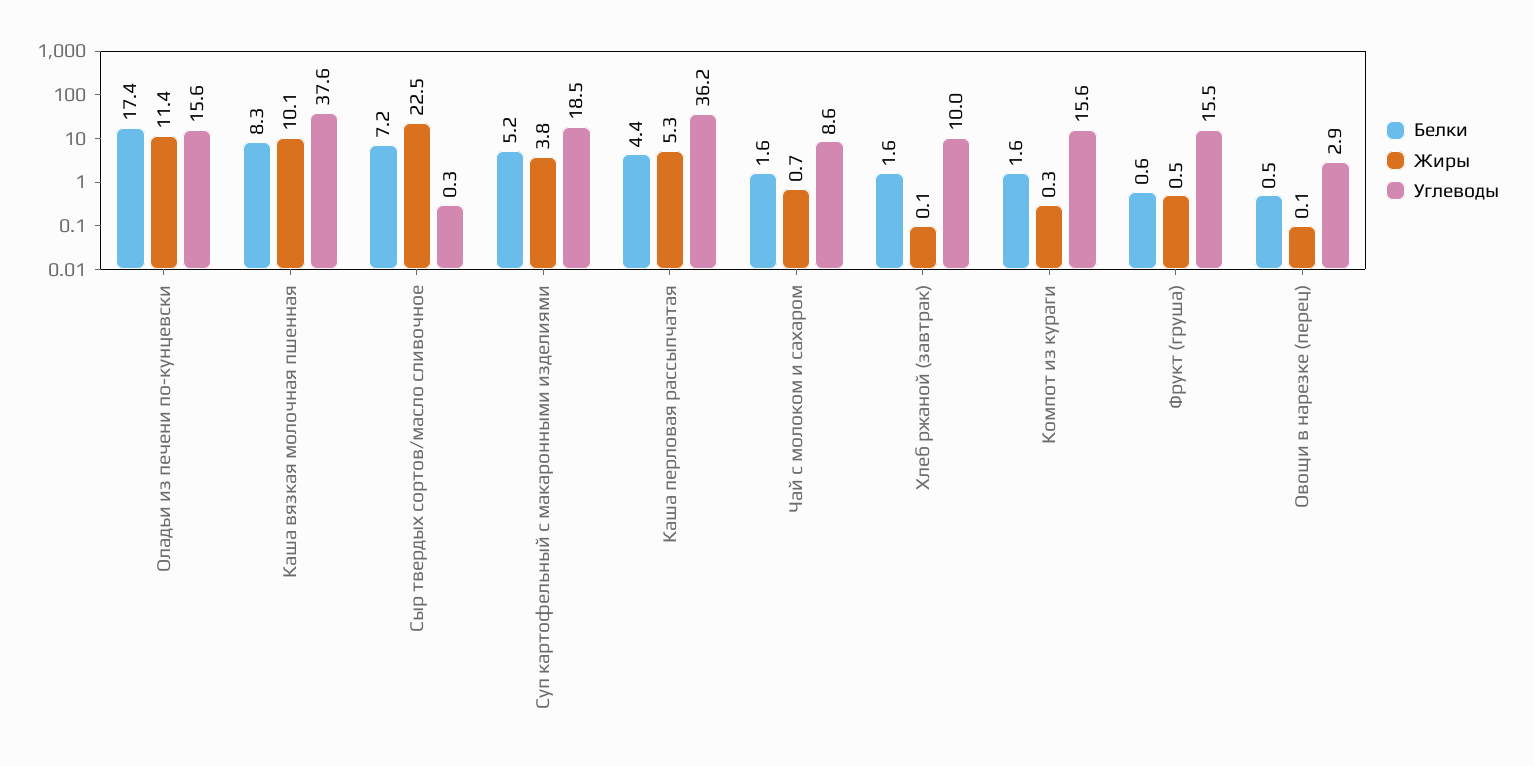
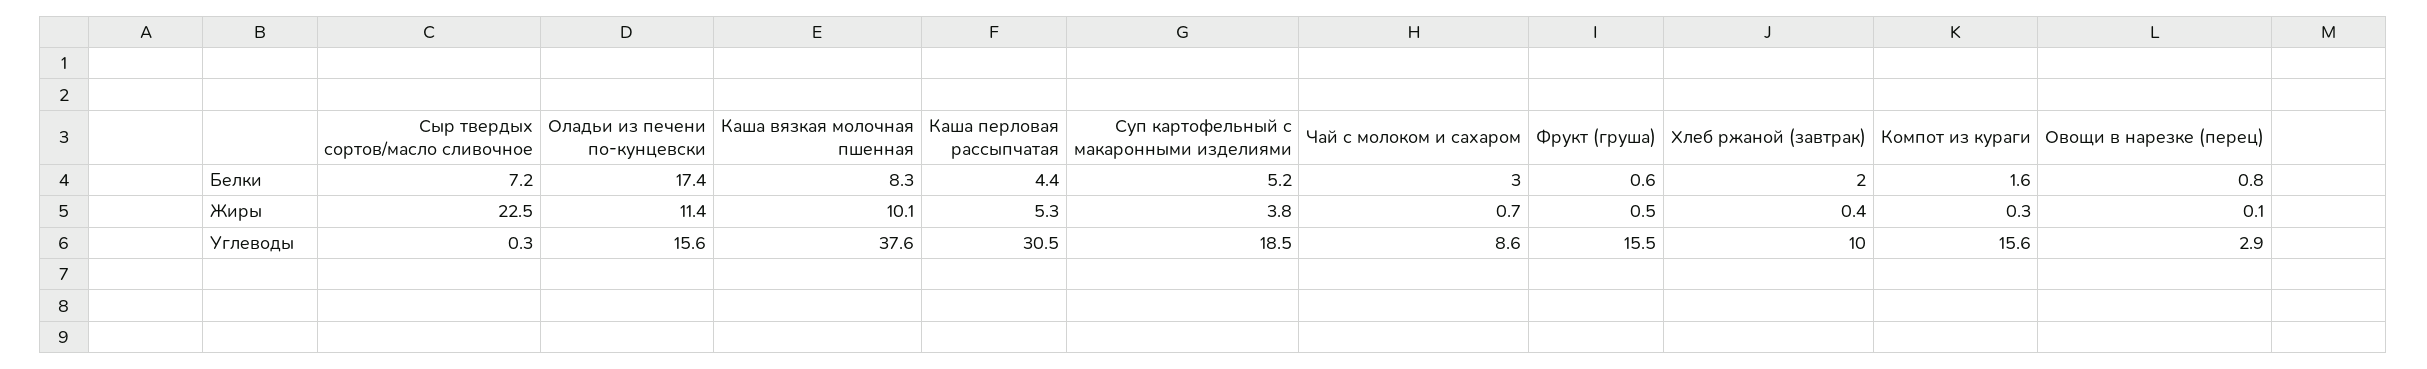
  {
    "Белки": {
      "Оладьи из печени по-кунцевски": 17.4,
      "Каша вязкая молочная пшенная": 8.3,
      "Сыр твердых сортов/масло сливочное": 7.2,
      "Суп картофельный с макаронными изделиями": 5.2,
      "Каша перловая рассыпчатая": 4.4,
-     "Чай с молоком и сахаром": 1.6,
+     "Чай с молоком и сахаром": 3,
-     "Хлеб ржаной (завтрак)": 1.6,
+     "Хлеб ржаной (завтрак)": 2,
      "Компот из кураги": 1.6,
      "Фрукт (груша)": 0.6,
-     "Овощи в нарезке (перец)": 0.5
+     "Овощи в нарезке (перец)": 0.8
    },
    "Жиры": {
      "Оладьи из печени по-кунцевски": 11.4,
      "Каша вязкая молочная пшенная": 10.1,
      "Сыр твердых сортов/масло сливочное": 22.5,
      "Суп картофельный с макаронными изделиями": 3.8,
      "Каша перловая рассыпчатая": 5.3,
      "Чай с молоком и сахаром": 0.7,
-     "Хлеб ржаной (завтрак)": 0.1,
+     "Хлеб ржаной (завтрак)": 0.4,
      "Компот из кураги": 0.3,
      "Фрукт (груша)": 0.5,
      "Овощи в нарезке (перец)": 0.1
    },
    "Углеводы": {
      "Оладьи из печени по-кунцевски": 15.6,
      "Каша вязкая молочная пшенная": 37.6,
      "Сыр твердых сортов/масло сливочное": 0.3,
      "Суп картофельный с макаронными изделиями": 18.5,
-     "Каша перловая рассыпчатая": 36.2,
+     "Каша перловая рассыпчатая": 30.5,
      "Чай с молоком и сахаром": 8.6,
      "Хлеб ржаной (завтрак)": 10,
      "Компот из кураги": 15.6,
      "Фрукт (груша)": 15.5,
      "Овощи в нарезке (перец)": 2.9
    }
  }

